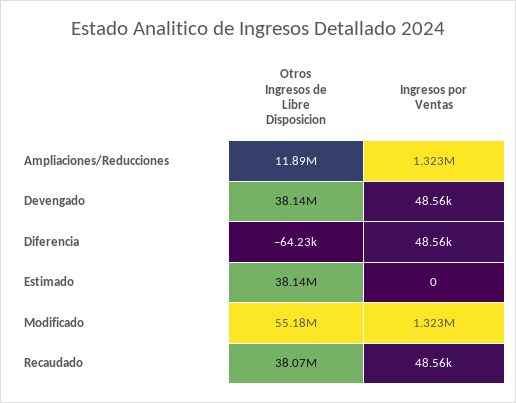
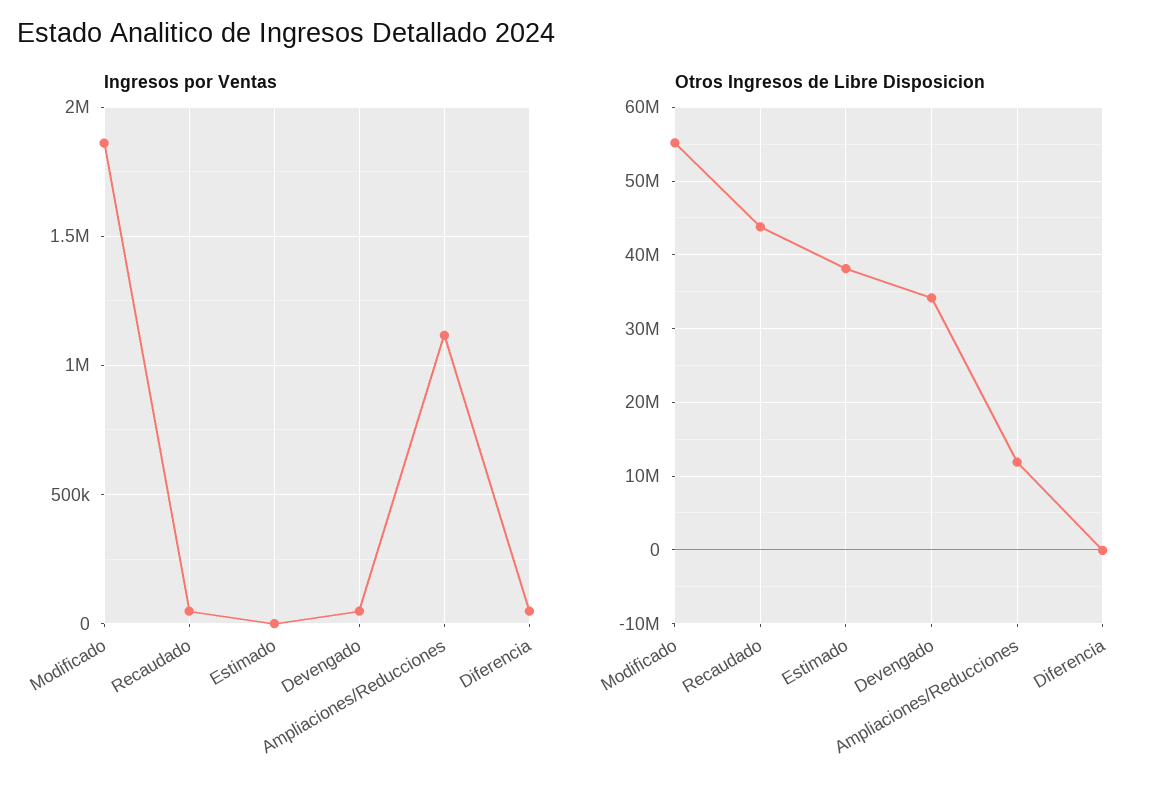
  {
    "Otros Ingresos de Libre Disposicion": {
      "Ampliaciones/Reducciones": 11890000,
-     "Devengado": 38140000,
+     "Devengado": 34000000,
      "Diferencia": -64230,
      "Estimado": 38140000,
      "Modificado": 55180000,
-     "Recaudado": 38070000
+     "Recaudado": 44000000
    },
    "Ingresos por Ventas": {
-     "Ampliaciones/Reducciones": 1323000,
+     "Ampliaciones/Reducciones": 1100000,
      "Devengado": 48560,
      "Diferencia": 48560,
      "Estimado": 0,
-     "Modificado": 1323000,
+     "Modificado": 1850000,
      "Recaudado": 48560
    }
  }

